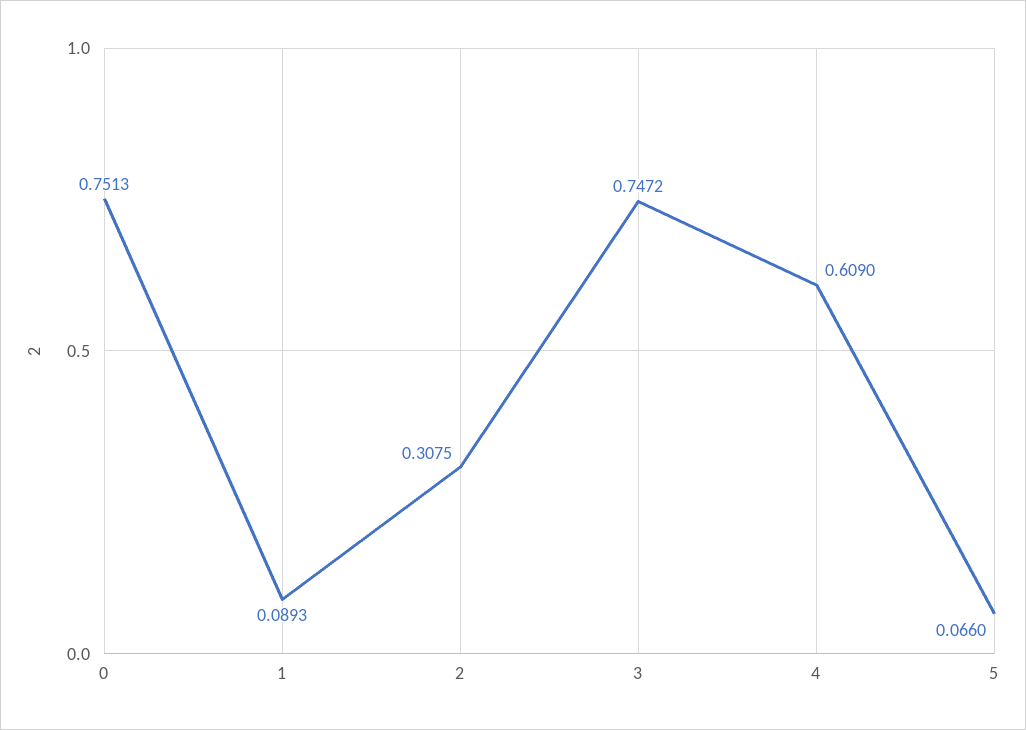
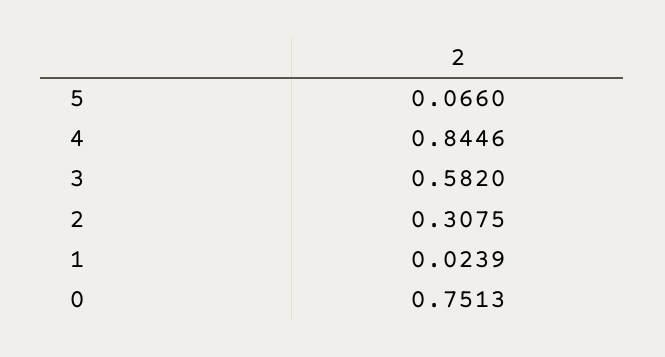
  {
    "0": 0.7513,
-   "1": 0.0893,
+   "1": 0.0239,
    "2": 0.3075,
-   "3": 0.7472,
+   "3": 0.582,
-   "4": 0.609,
+   "4": 0.8446,
    "5": 0.066
  }

